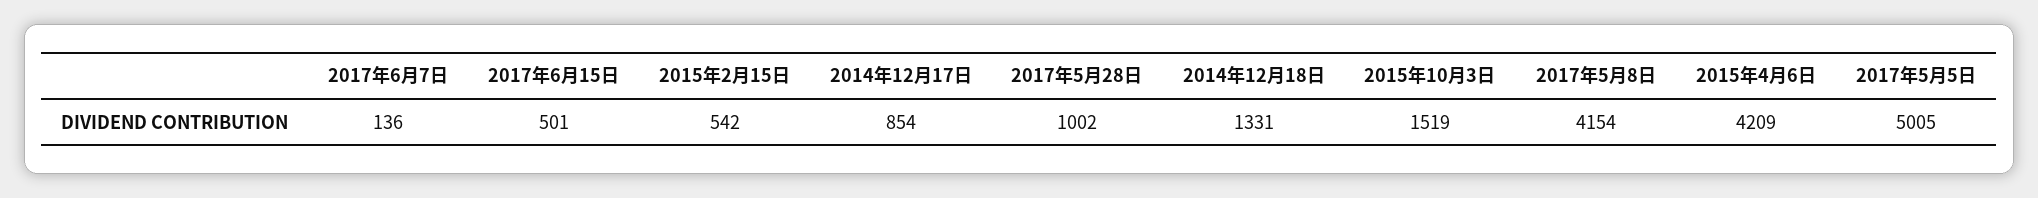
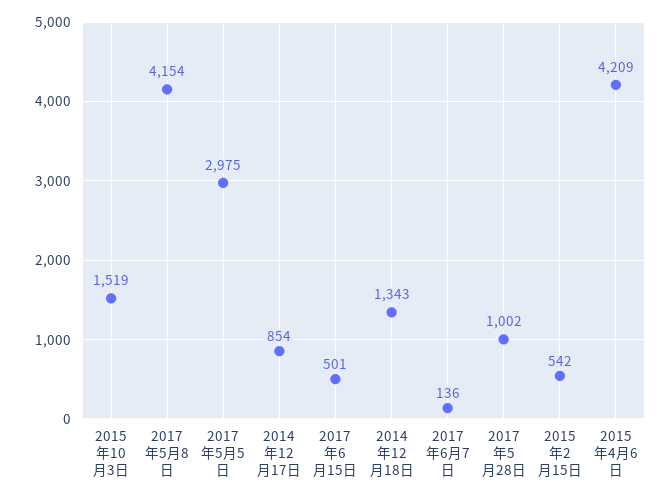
  {
    "2017年6月7日": 136,
    "2017年6月15日": 501,
    "2015年2月15日": 542,
    "2014年12月17日": 854,
    "2017年5月28日": 1002,
-   "2014年12月18日": 1331,
+   "2014年12月18日": 1343,
    "2015年10月3日": 1519,
    "2017年5月8日": 4154,
    "2015年4月6日": 4209,
-   "2017年5月5日": 5005
+   "2017年5月5日": 2975
  }

